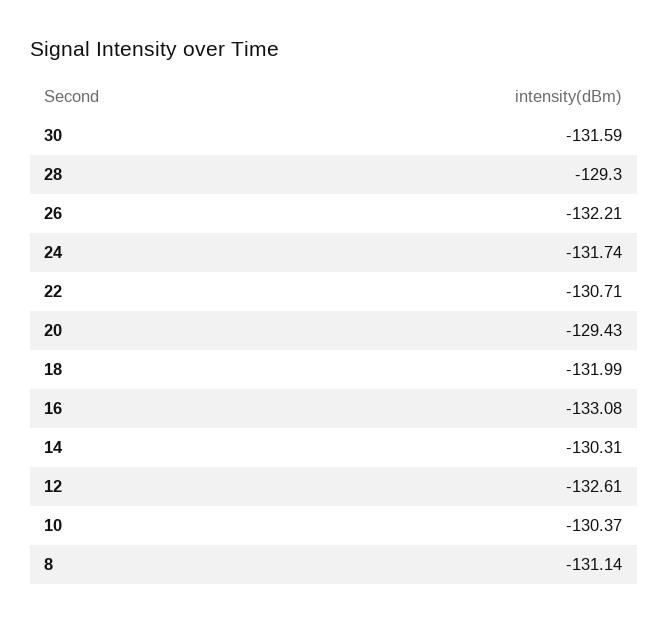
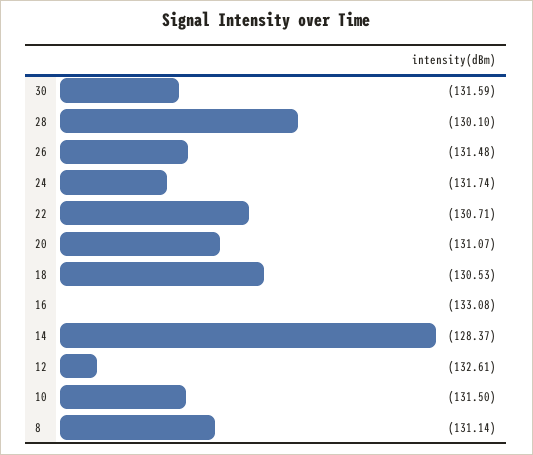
  {
    "30": -131.59,
-   "28": -129.3,
+   "28": -130.1,
-   "26": -132.21,
+   "26": -131.48,
    "24": -131.74,
    "22": -130.71,
-   "20": -129.43,
+   "20": -131.07,
-   "18": -131.99,
+   "18": -130.53,
    "16": -133.08,
-   "14": -130.31,
+   "14": -128.37,
    "12": -132.61,
-   "10": -130.37,
+   "10": -131.5,
    "8": -131.14
  }

